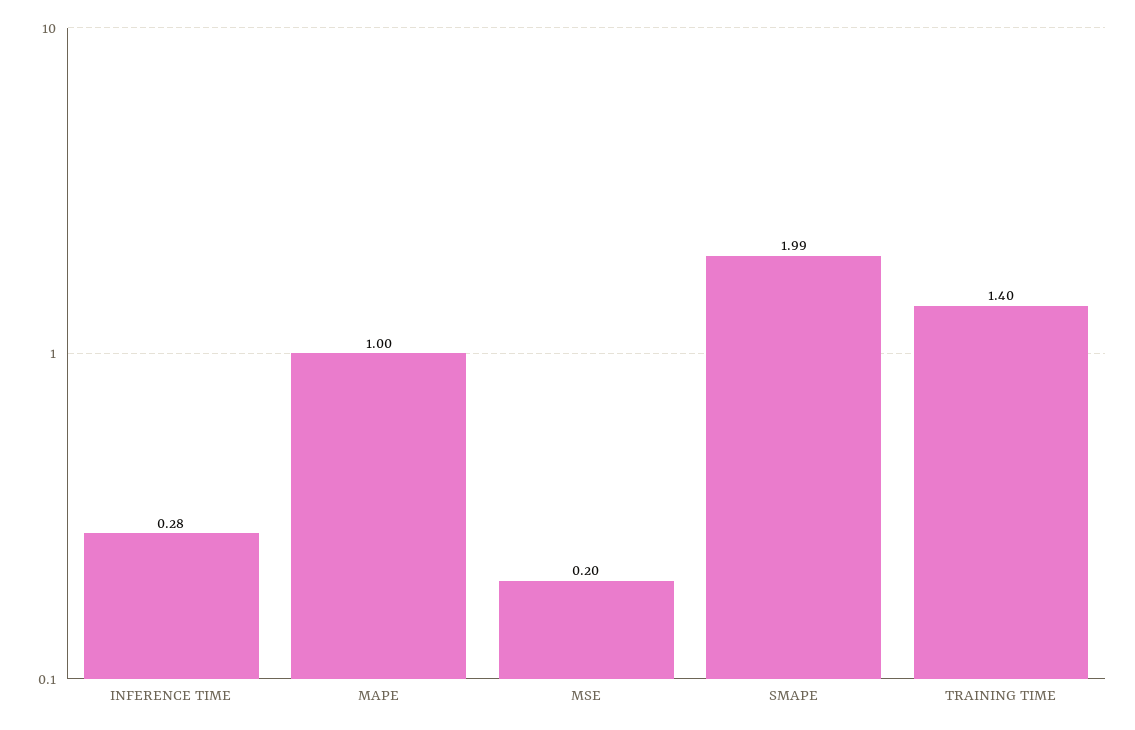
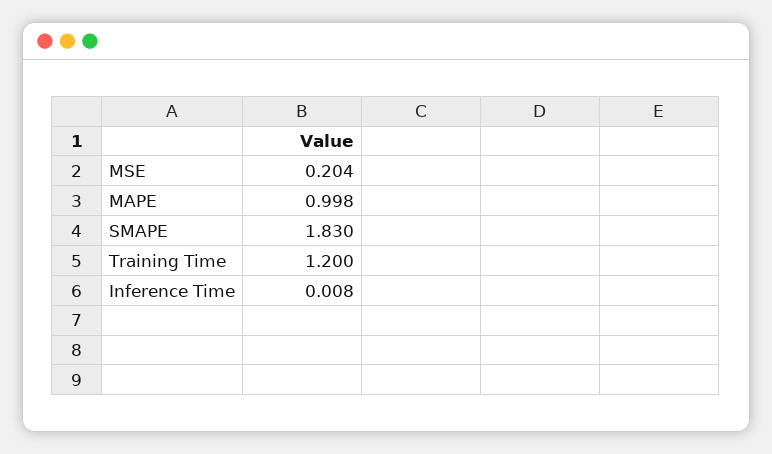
  {
-   "INFERENCE TIME": 0.28,
+   "INFERENCE TIME": 0.008,
    "MAPE": 0.998,
    "MSE": 0.204,
-   "SMAPE": 1.99,
+   "SMAPE": 1.83,
-   "TRAINING TIME": 1.4
+   "TRAINING TIME": 1.2
  }

